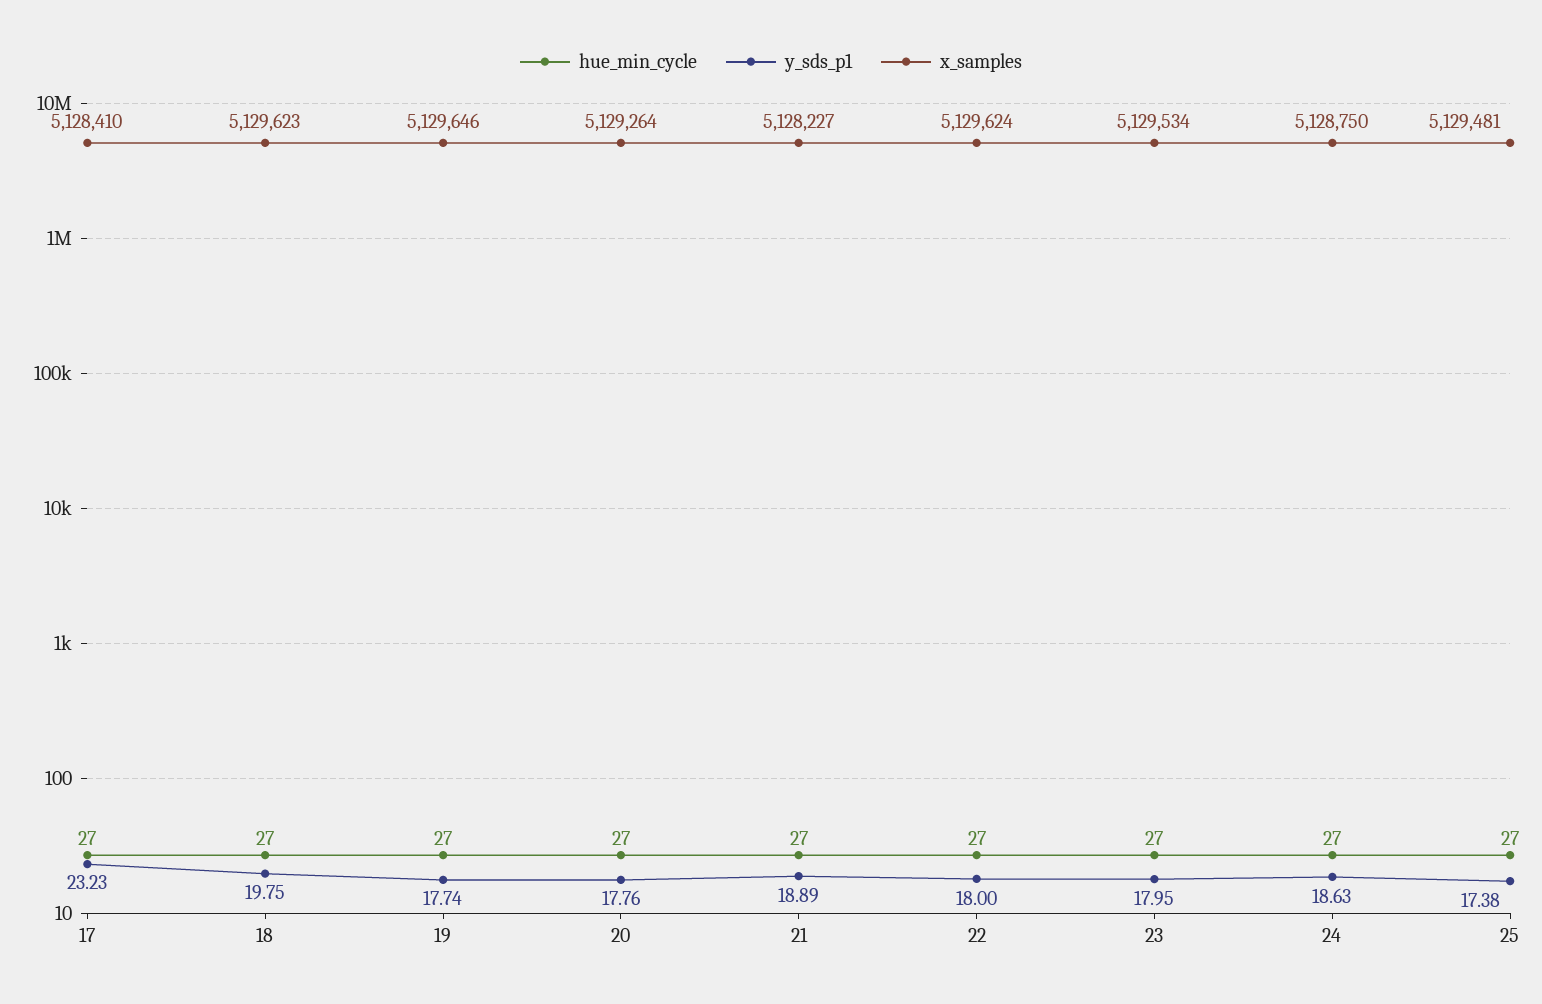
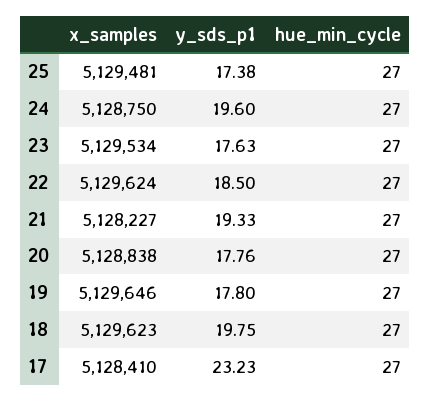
  {
    "hue_min_cycle": {
      "17": 27,
      "18": 27,
      "19": 27,
      "20": 27,
      "21": 27,
      "22": 27,
      "23": 27,
      "24": 27,
      "25": 27
    },
    "y_sds_p1": {
      "17": 23.23,
      "18": 19.75,
-     "19": 17.74,
+     "19": 17.8,
      "20": 17.76,
-     "21": 18.89,
+     "21": 19.33,
-     "22": 18,
+     "22": 18.5,
-     "23": 17.95,
+     "23": 17.63,
-     "24": 18.63,
+     "24": 19.6,
      "25": 17.38
    },
    "x_samples": {
      "17": 5128410,
      "18": 5129623,
      "19": 5129646,
-     "20": 5129264,
+     "20": 5128838,
      "21": 5128227,
      "22": 5129624,
      "23": 5129534,
      "24": 5128750,
      "25": 5129481
    }
  }

